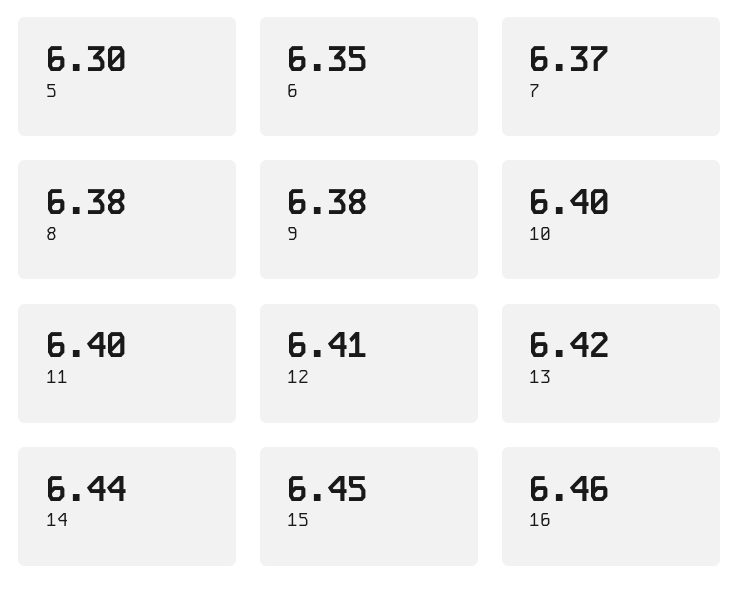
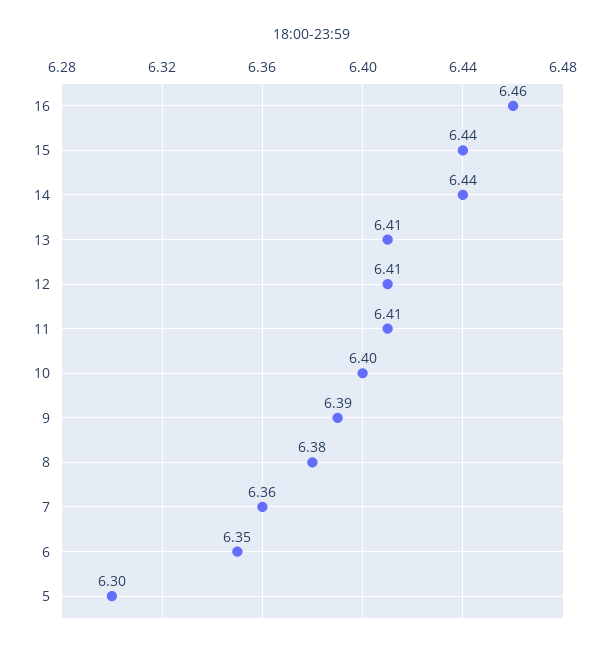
  {
    "5": 6.3,
    "6": 6.35,
-   "7": 6.37,
+   "7": 6.36,
    "8": 6.38,
-   "9": 6.38,
+   "9": 6.39,
    "10": 6.4,
-   "11": 6.4,
+   "11": 6.41,
    "12": 6.41,
-   "13": 6.42,
+   "13": 6.41,
    "14": 6.44,
-   "15": 6.45,
+   "15": 6.44,
    "16": 6.46
  }

